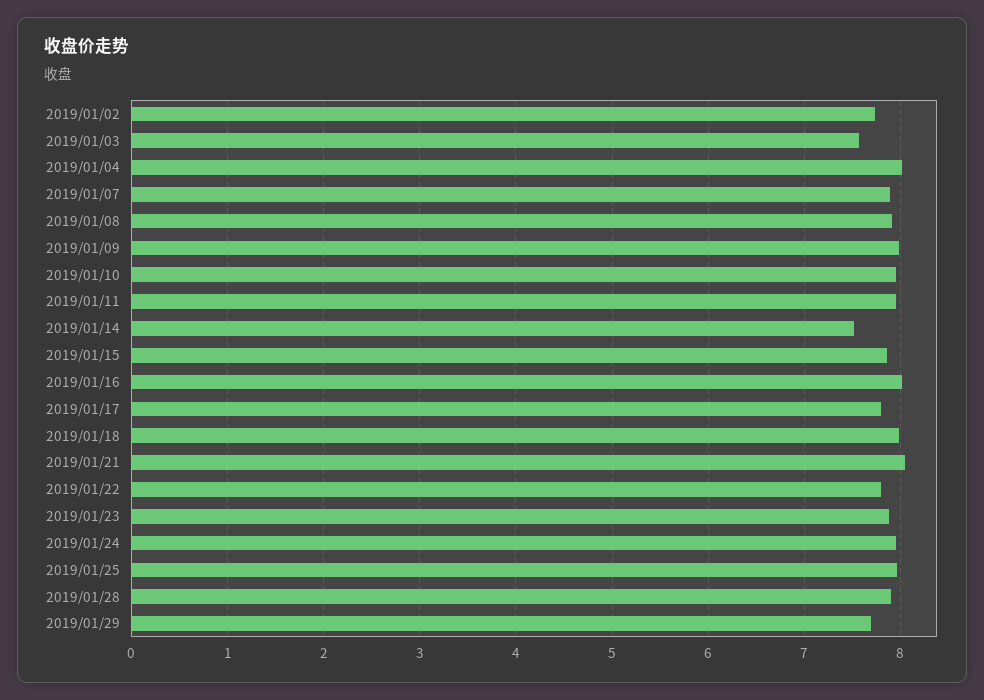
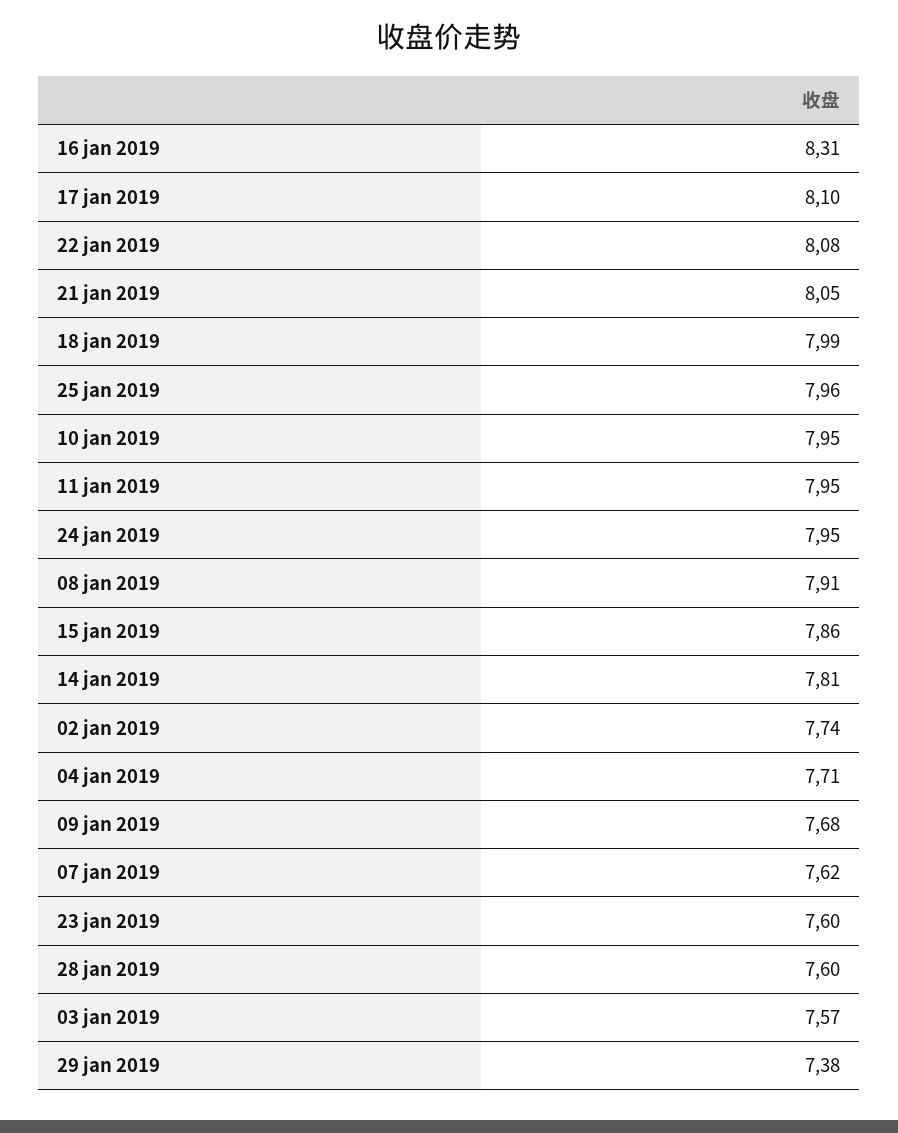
  {
    "2019/01/02": 7.74,
    "2019/01/03": 7.57,
-   "2019/01/04": 8,
+   "2019/01/04": 7.71,
-   "2019/01/07": 7.9,
+   "2019/01/07": 7.62,
    "2019/01/08": 7.91,
-   "2019/01/09": 8,
+   "2019/01/09": 7.68,
    "2019/01/10": 7.95,
    "2019/01/11": 7.95,
-   "2019/01/14": 7.5,
+   "2019/01/14": 7.81,
    "2019/01/15": 7.86,
-   "2019/01/16": 8,
+   "2019/01/16": 8.31,
-   "2019/01/17": 7.8,
+   "2019/01/17": 8.1,
    "2019/01/18": 7.99,
    "2019/01/21": 8.05,
-   "2019/01/22": 7.8,
+   "2019/01/22": 8.08,
-   "2019/01/23": 7.9,
+   "2019/01/23": 7.6,
    "2019/01/24": 7.95,
    "2019/01/25": 7.96,
-   "2019/01/28": 7.9,
+   "2019/01/28": 7.6,
-   "2019/01/29": 7.7
+   "2019/01/29": 7.38
  }

